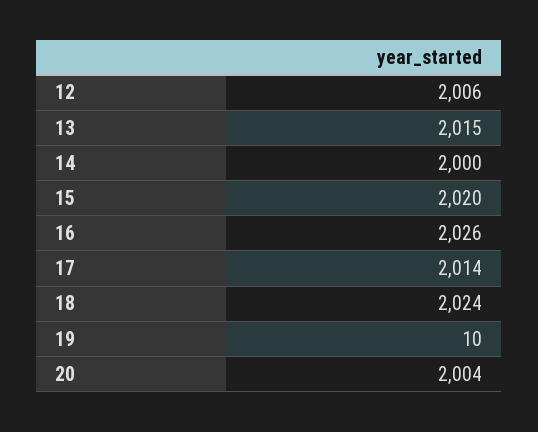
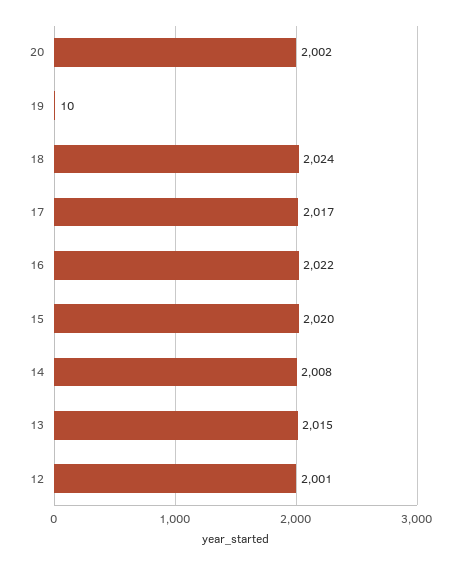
  {
-   "12": 2006,
+   "12": 2001,
    "13": 2015,
-   "14": 2000,
+   "14": 2008,
    "15": 2020,
-   "16": 2026,
+   "16": 2022,
-   "17": 2014,
+   "17": 2017,
    "18": 2024,
    "19": 10,
-   "20": 2004
+   "20": 2002
  }

